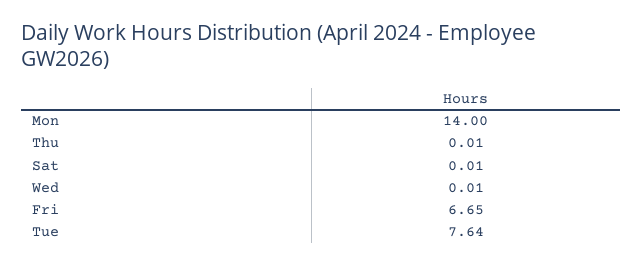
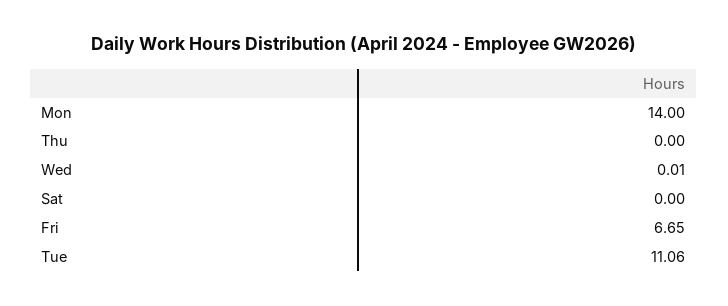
  {
    "Mon": 14,
-   "Thu": 0.01,
+   "Thu": 0,
-   "Sat": 0.01,
+   "Sat": 0,
    "Wed": 0.01,
    "Fri": 6.65,
-   "Tue": 7.64
+   "Tue": 11.06
  }

